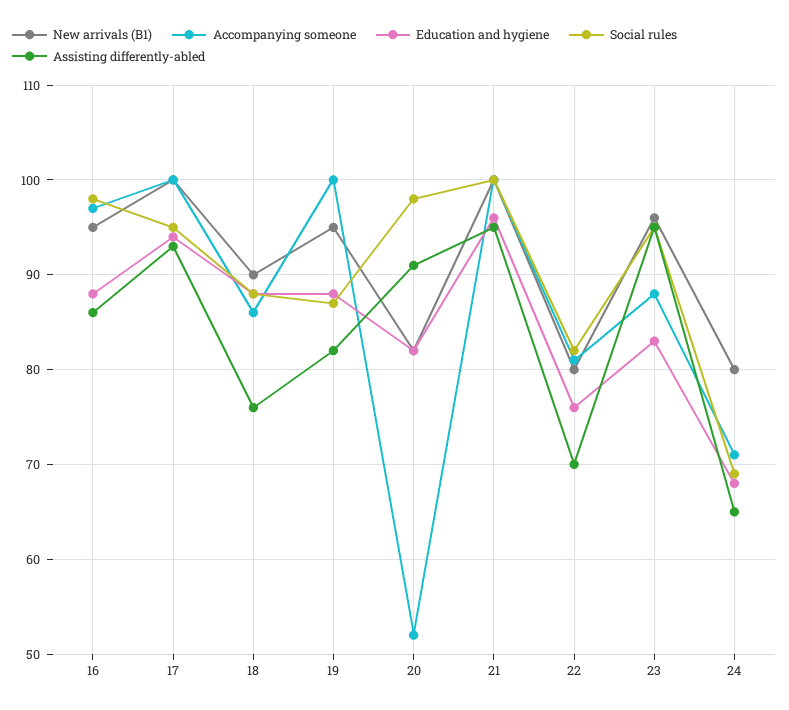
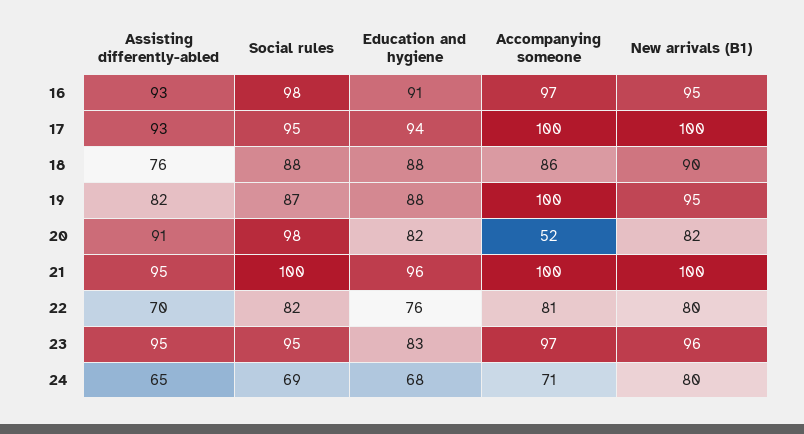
  {
    "New arrivals (B1)": {
      "16": 95,
      "17": 100,
      "18": 90,
      "19": 95,
      "20": 82,
      "21": 100,
      "22": 80,
      "23": 96,
      "24": 80
    },
    "Accompanying someone": {
      "16": 97,
      "17": 100,
      "18": 86,
      "19": 100,
      "20": 52,
      "21": 100,
      "22": 81,
-     "23": 88,
+     "23": 97,
      "24": 71
    },
    "Education and hygiene": {
-     "16": 88,
+     "16": 91,
      "17": 94,
      "18": 88,
      "19": 88,
      "20": 82,
      "21": 96,
      "22": 76,
      "23": 83,
      "24": 68
    },
    "Social rules": {
      "16": 98,
      "17": 95,
      "18": 88,
      "19": 87,
      "20": 98,
      "21": 100,
      "22": 82,
      "23": 95,
      "24": 69
    },
    "Assisting differently-abled": {
-     "16": 86,
+     "16": 93,
      "17": 93,
      "18": 76,
      "19": 82,
      "20": 91,
      "21": 95,
      "22": 70,
      "23": 95,
      "24": 65
    }
  }

